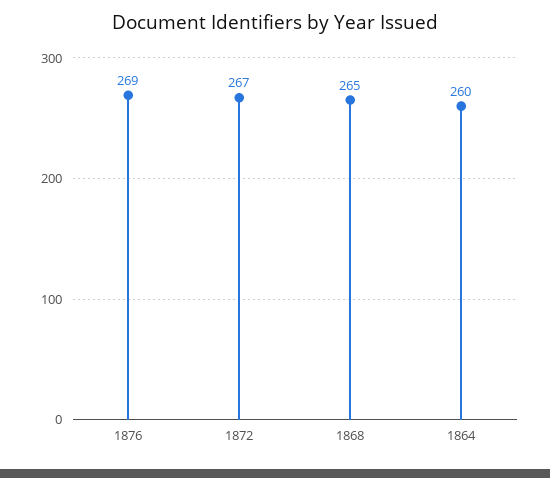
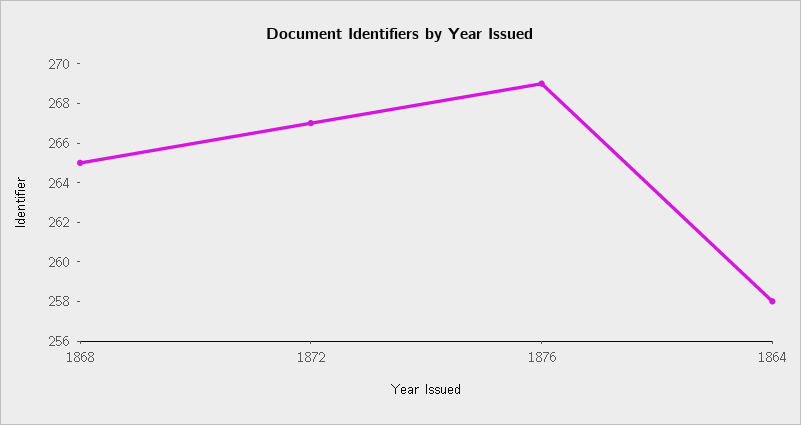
  {
    "1876": 269,
    "1872": 267,
    "1868": 265,
-   "1864": 260
+   "1864": 258
  }

